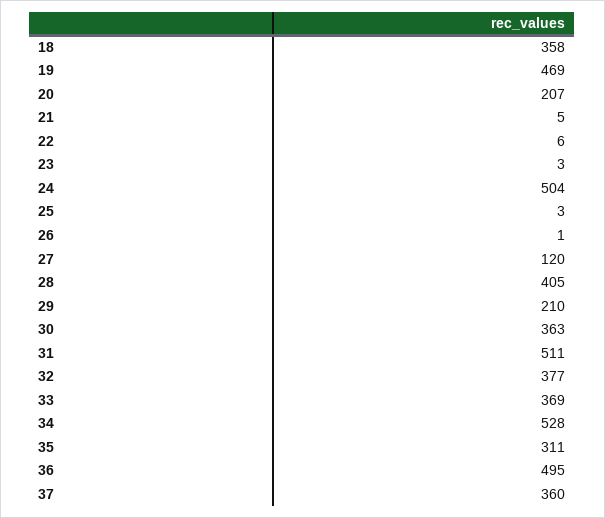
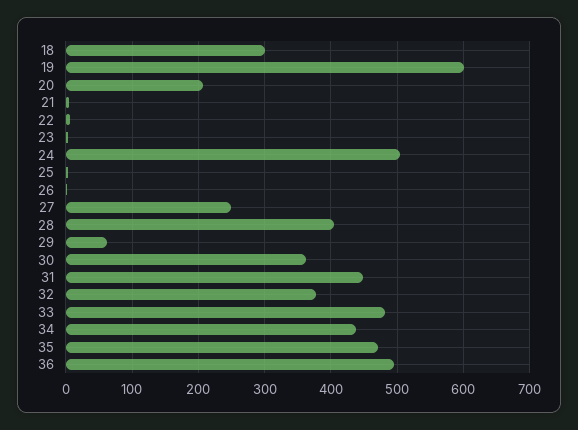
  {
-   "18": 358,
+   "18": 300,
-   "19": 469,
+   "19": 600,
    "20": 207,
    "21": 5,
    "22": 6,
    "23": 3,
    "24": 504,
    "25": 3,
    "26": 1,
-   "27": 120,
+   "27": 250,
    "28": 405,
-   "29": 210,
+   "29": 60,
    "30": 363,
-   "31": 511,
+   "31": 450,
    "32": 377,
-   "33": 369,
+   "33": 480,
-   "34": 528,
+   "34": 440,
-   "35": 311,
+   "35": 470,
-   "36": 495,
+   "36": 495
-   "37": 360
  }

